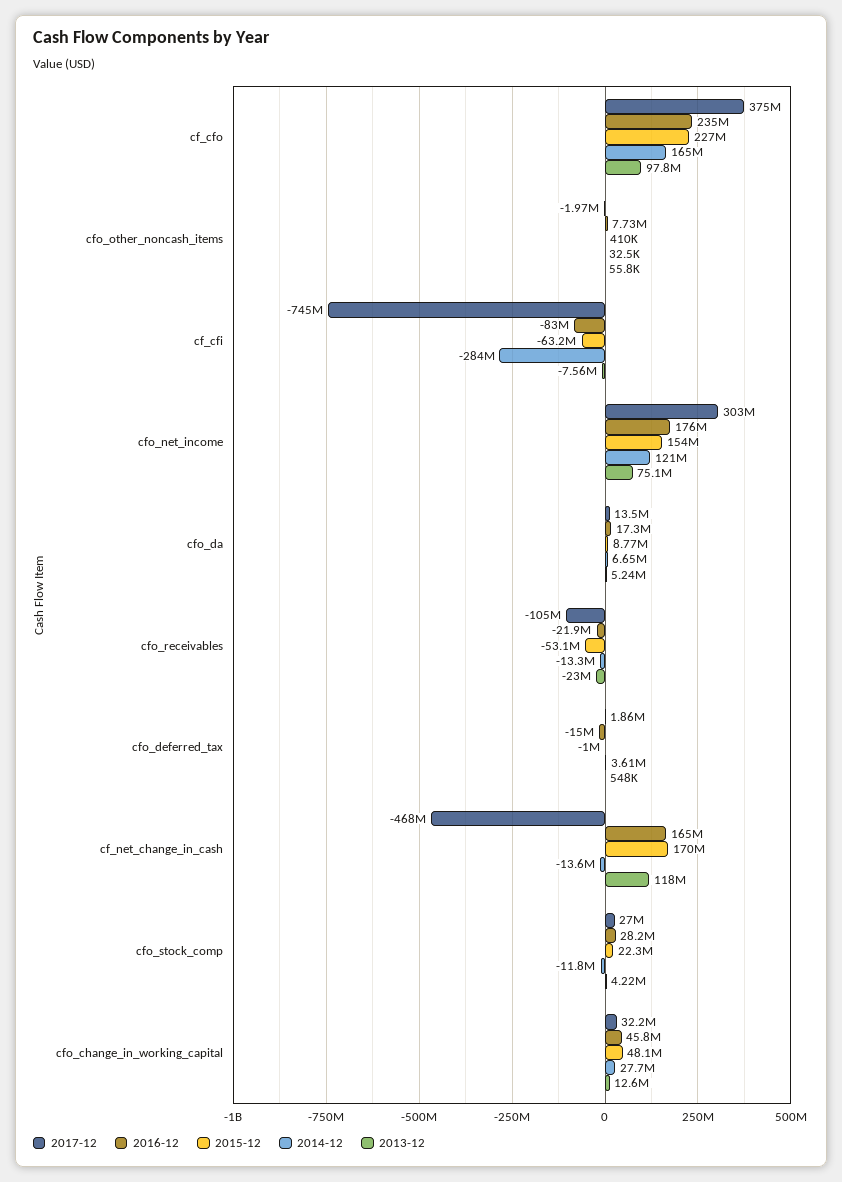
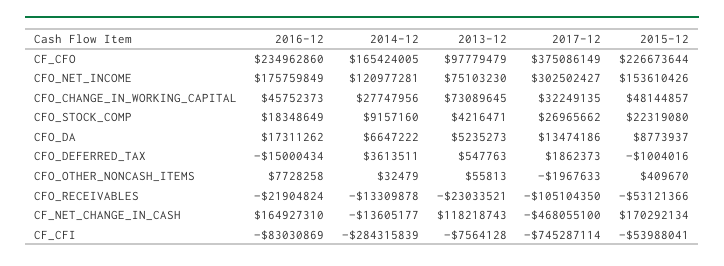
  {
    "2017-12": {
      "cf_cfo": 375086149,
      "cfo_other_noncash_items": -1967633,
      "cf_cfi": -745287114,
      "cfo_net_income": 302502427,
      "cfo_da": 13474186,
      "cfo_receivables": -105104350,
      "cfo_deferred_tax": 1862373,
      "cf_net_change_in_cash": -468055100,
      "cfo_stock_comp": 26965662,
      "cfo_change_in_working_capital": 32249135
    },
    "2016-12": {
      "cf_cfo": 234962860,
      "cfo_other_noncash_items": 7728258,
      "cf_cfi": -83030869,
      "cfo_net_income": 175759849,
      "cfo_da": 17311262,
      "cfo_receivables": -21904824,
      "cfo_deferred_tax": -15000434,
      "cf_net_change_in_cash": 164927310,
-     "cfo_stock_comp": 28200000,
+     "cfo_stock_comp": 18348649,
      "cfo_change_in_working_capital": 45752373
    },
    "2015-12": {
      "cf_cfo": 226673644,
      "cfo_other_noncash_items": 409670,
-     "cf_cfi": -63200000,
+     "cf_cfi": -53988041,
      "cfo_net_income": 153610426,
      "cfo_da": 8773937,
      "cfo_receivables": -53121366,
      "cfo_deferred_tax": -1004016,
      "cf_net_change_in_cash": 170292134,
      "cfo_stock_comp": 22319080,
      "cfo_change_in_working_capital": 48144857
    },
    "2014-12": {
      "cf_cfo": 165424005,
      "cfo_other_noncash_items": 32479,
      "cf_cfi": -284315839,
      "cfo_net_income": 120977281,
      "cfo_da": 6647222,
      "cfo_receivables": -13309878,
      "cfo_deferred_tax": 3613511,
      "cf_net_change_in_cash": -13605177,
-     "cfo_stock_comp": -11800000,
+     "cfo_stock_comp": 9157160,
      "cfo_change_in_working_capital": 27747956
    },
    "2013-12": {
      "cf_cfo": 97779479,
      "cfo_other_noncash_items": 55813,
      "cf_cfi": -7564128,
      "cfo_net_income": 75103230,
      "cfo_da": 5235273,
      "cfo_receivables": -23033521,
      "cfo_deferred_tax": 547763,
      "cf_net_change_in_cash": 118218743,
      "cfo_stock_comp": 4216471,
-     "cfo_change_in_working_capital": 12600000
+     "cfo_change_in_working_capital": 73089645
    }
  }

